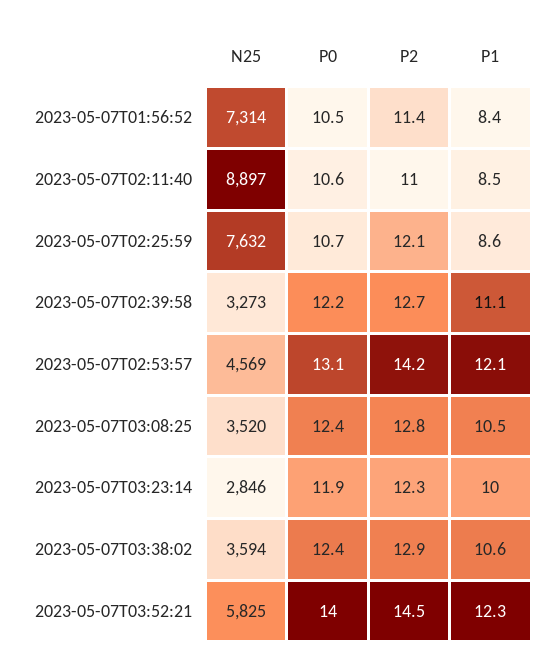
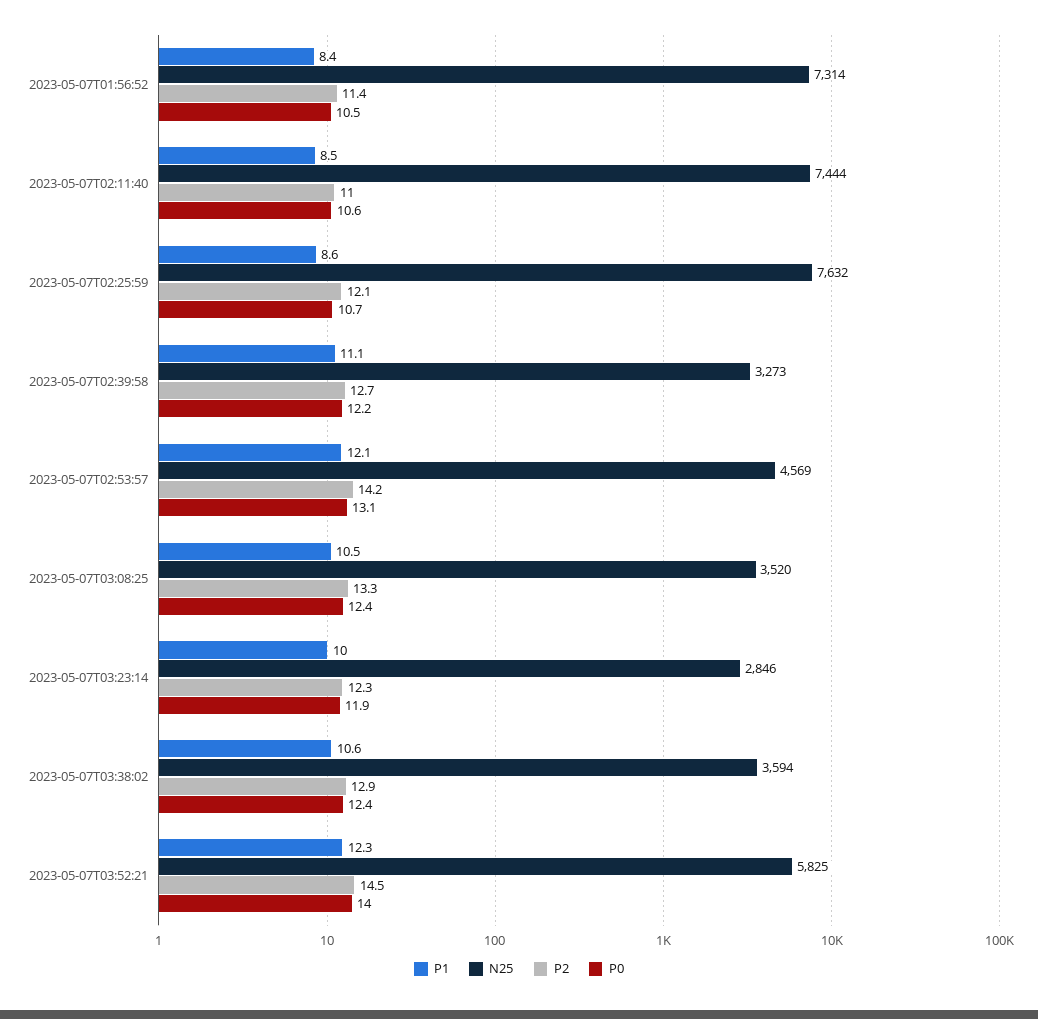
  {
    "N25": {
      "2023-05-07T01:56:52": 7314,
-     "2023-05-07T02:11:40": 8897,
+     "2023-05-07T02:11:40": 7444,
      "2023-05-07T02:25:59": 7632,
      "2023-05-07T02:39:58": 3273,
      "2023-05-07T02:53:57": 4569,
      "2023-05-07T03:08:25": 3520,
      "2023-05-07T03:23:14": 2846,
      "2023-05-07T03:38:02": 3594,
      "2023-05-07T03:52:21": 5825
    },
    "P0": {
      "2023-05-07T01:56:52": 10.5,
      "2023-05-07T02:11:40": 10.6,
      "2023-05-07T02:25:59": 10.7,
      "2023-05-07T02:39:58": 12.2,
      "2023-05-07T02:53:57": 13.1,
      "2023-05-07T03:08:25": 12.4,
      "2023-05-07T03:23:14": 11.9,
      "2023-05-07T03:38:02": 12.4,
      "2023-05-07T03:52:21": 14
    },
    "P2": {
      "2023-05-07T01:56:52": 11.4,
      "2023-05-07T02:11:40": 11,
      "2023-05-07T02:25:59": 12.1,
      "2023-05-07T02:39:58": 12.7,
      "2023-05-07T02:53:57": 14.2,
-     "2023-05-07T03:08:25": 12.8,
+     "2023-05-07T03:08:25": 13.3,
      "2023-05-07T03:23:14": 12.3,
      "2023-05-07T03:38:02": 12.9,
      "2023-05-07T03:52:21": 14.5
    },
    "P1": {
      "2023-05-07T01:56:52": 8.4,
      "2023-05-07T02:11:40": 8.5,
      "2023-05-07T02:25:59": 8.6,
      "2023-05-07T02:39:58": 11.1,
      "2023-05-07T02:53:57": 12.1,
      "2023-05-07T03:08:25": 10.5,
      "2023-05-07T03:23:14": 10,
      "2023-05-07T03:38:02": 10.6,
      "2023-05-07T03:52:21": 12.3
    }
  }

